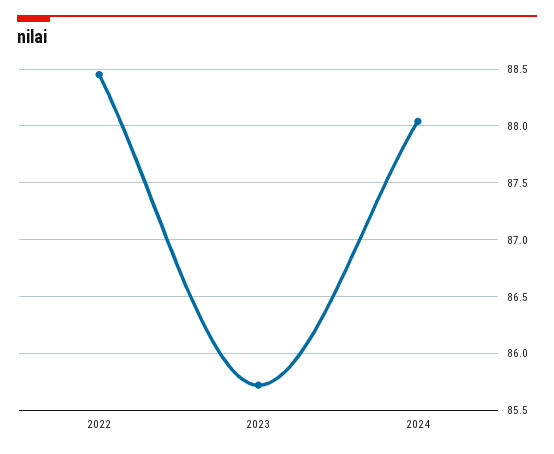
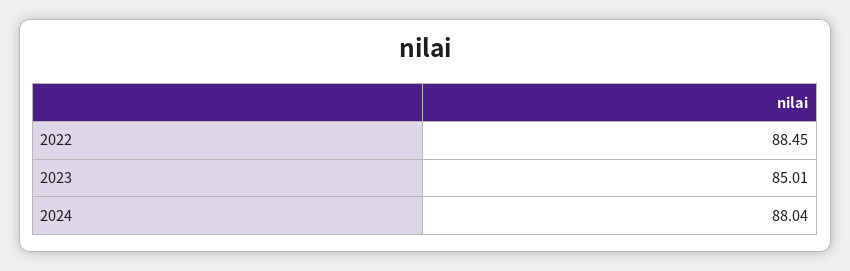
  {
    "2022": 88.45,
-   "2023": 85.7,
+   "2023": 85.01,
    "2024": 88.04
  }

